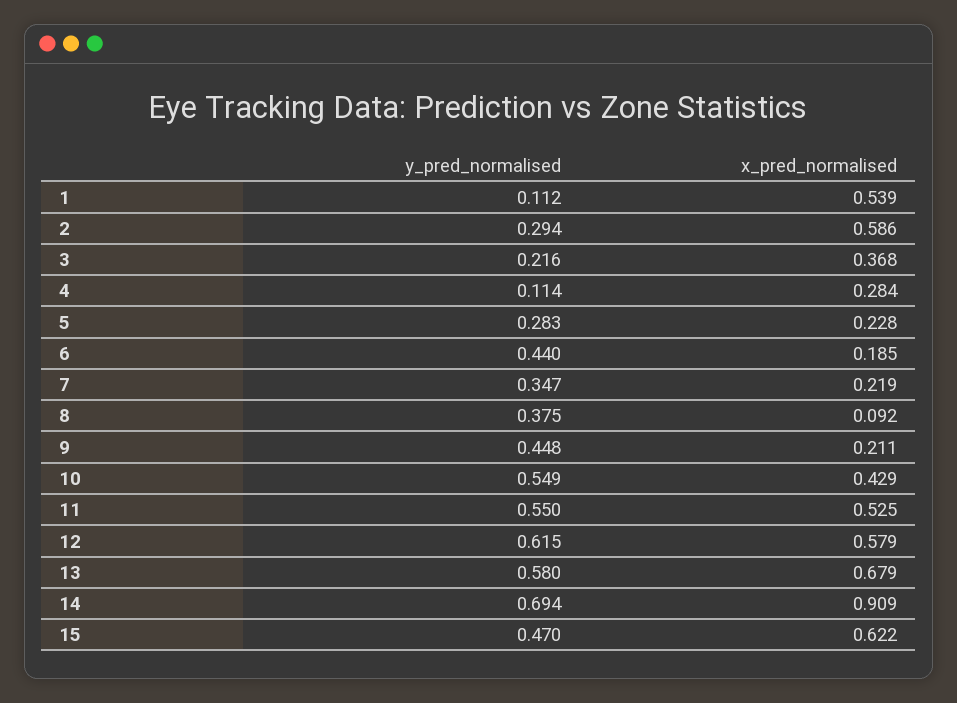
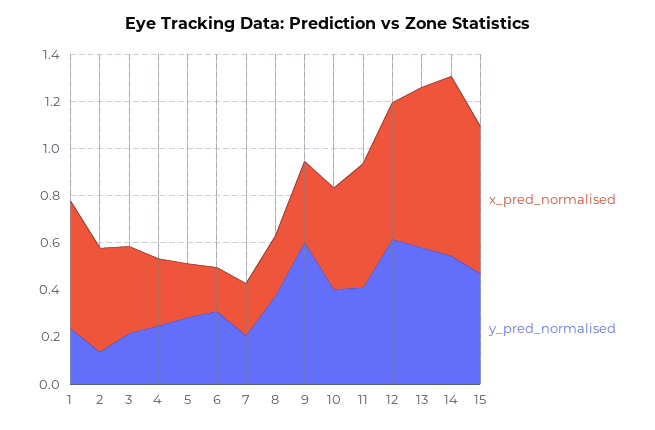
  {
    "y_pred_normalised": {
-     "1": 0.112,
+     "1": 0.25,
-     "2": 0.294,
+     "2": 0.15,
      "3": 0.216,
-     "4": 0.114,
+     "4": 0.25,
      "5": 0.283,
-     "6": 0.44,
+     "6": 0.3,
-     "7": 0.347,
+     "7": 0.2,
      "8": 0.375,
-     "9": 0.448,
+     "9": 0.6,
-     "10": 0.549,
+     "10": 0.4,
-     "11": 0.55,
+     "11": 0.4,
      "12": 0.615,
      "13": 0.58,
-     "14": 0.694,
+     "14": 0.55,
      "15": 0.47
    },
    "x_pred_normalised": {
      "1": 0.539,
-     "2": 0.586,
+     "2": 0.45,
      "3": 0.368,
      "4": 0.284,
      "5": 0.228,
      "6": 0.185,
      "7": 0.219,
-     "8": 0.092,
+     "8": 0.25,
-     "9": 0.211,
+     "9": 0.35,
      "10": 0.429,
      "11": 0.525,
      "12": 0.579,
      "13": 0.679,
-     "14": 0.909,
+     "14": 0.75,
      "15": 0.622
    }
  }

